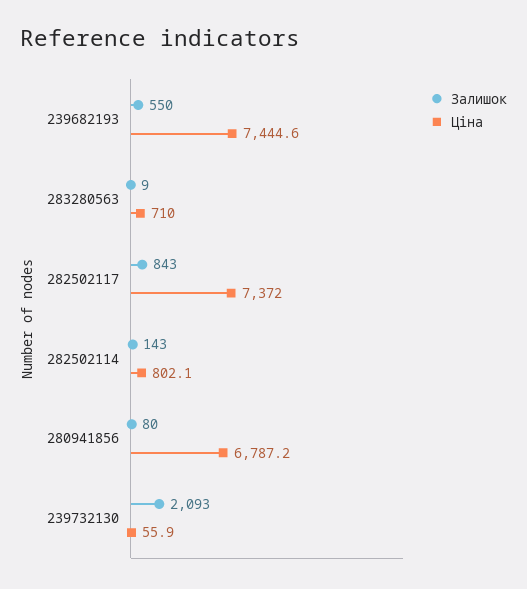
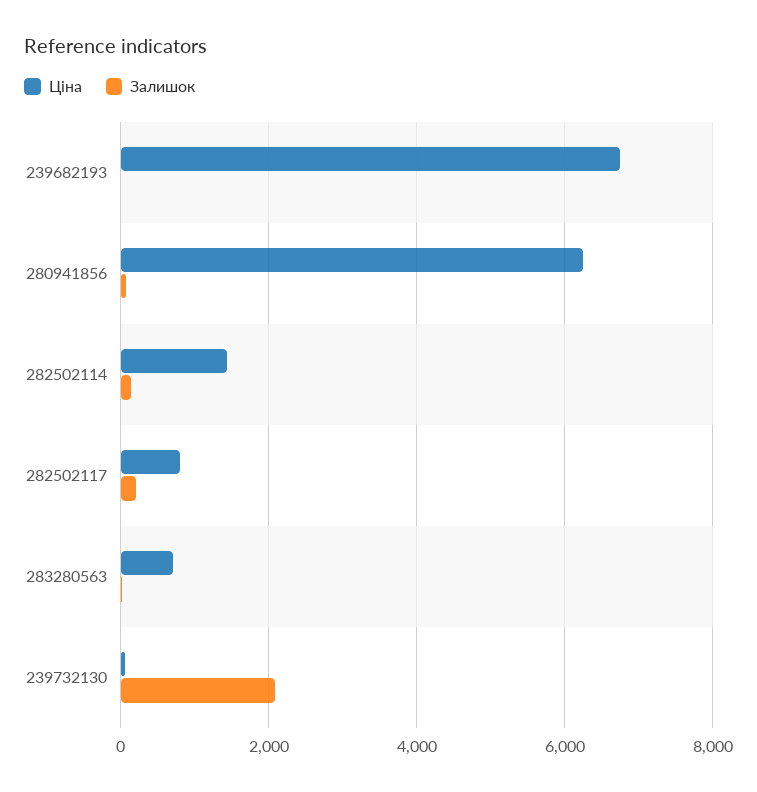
  {
    "Залишок": {
-     "239682193": 550,
+     "239682193": 0,
      "283280563": 9,
-     "282502117": 843,
+     "282502117": 200,
      "282502114": 143,
      "280941856": 80,
      "239732130": 2093
    },
    "Ціна": {
-     "239682193": 7444.6,
+     "239682193": 6800,
      "283280563": 710,
-     "282502117": 7372,
+     "282502117": 800,
-     "282502114": 802.1,
+     "282502114": 1400,
-     "280941856": 6787.2,
+     "280941856": 6200,
      "239732130": 55.9
    }
  }

